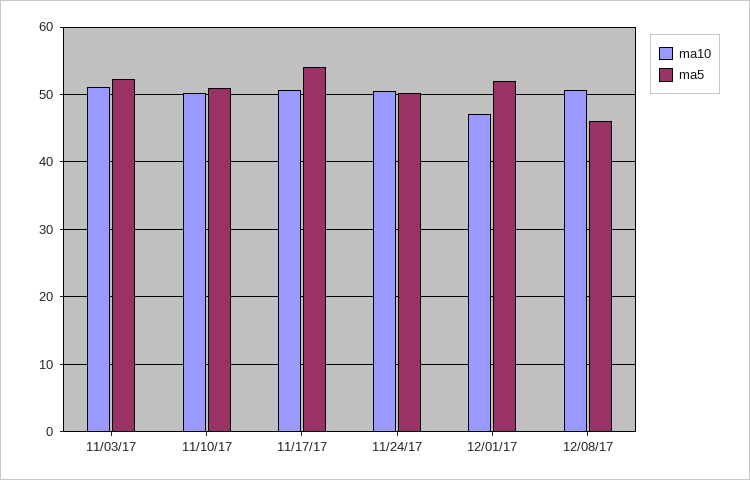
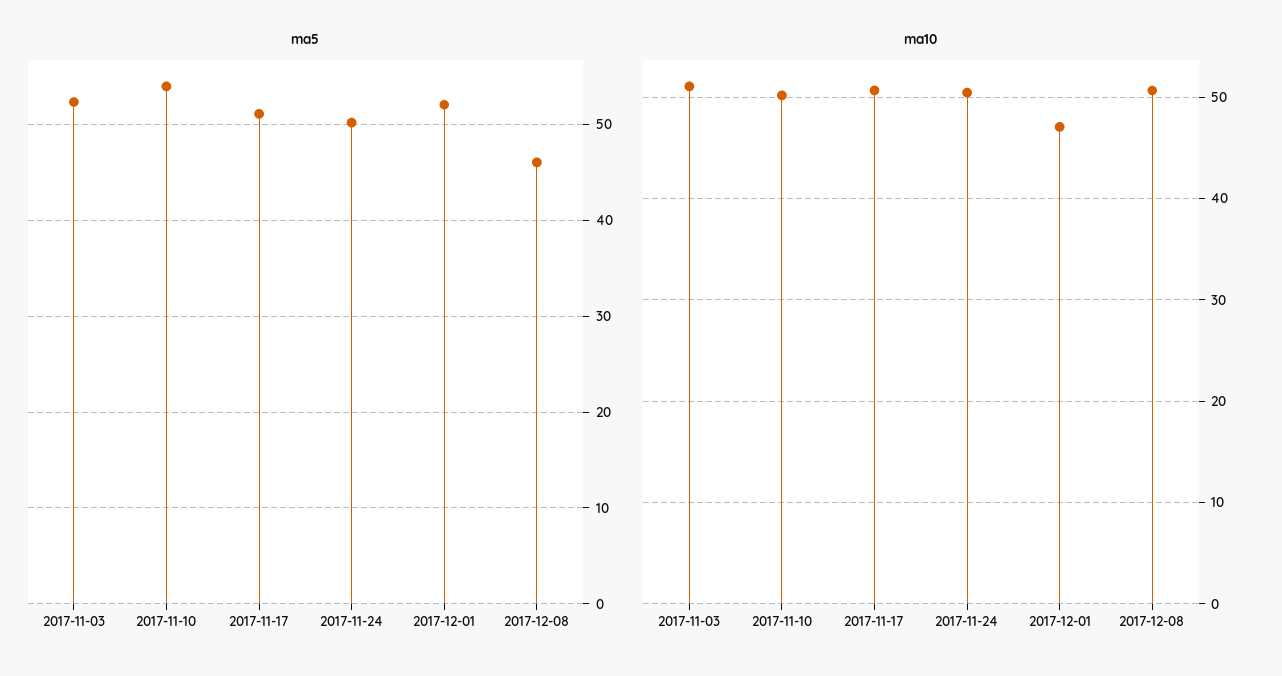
  {
    "ma10": {
      "11/03/17": 51,
      "11/10/17": 50,
      "11/17/17": 51,
      "11/24/17": 50,
      "12/01/17": 47,
      "12/08/17": 51
    },
    "ma5": {
      "11/03/17": 52,
-     "11/10/17": 51,
+     "11/10/17": 54,
-     "11/17/17": 54,
+     "11/17/17": 51,
      "11/24/17": 50,
      "12/01/17": 52,
      "12/08/17": 46
    }
  }

